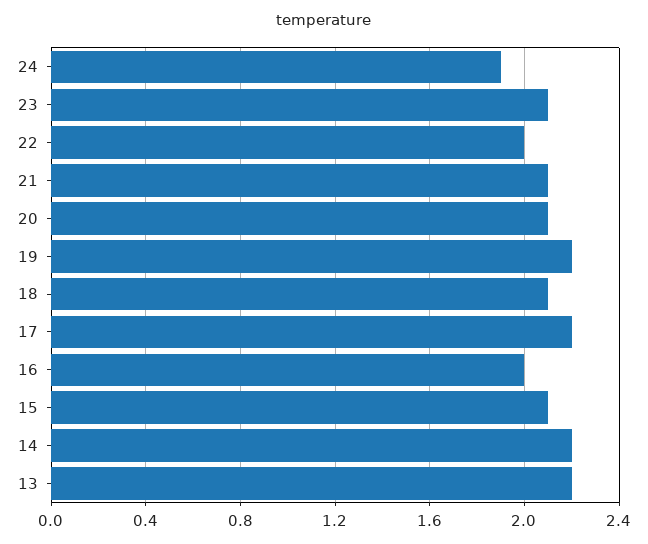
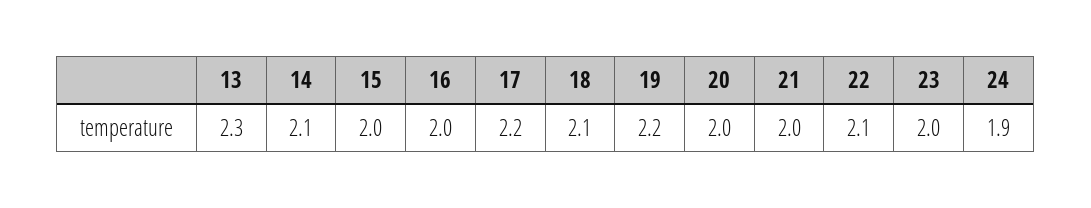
  {
    "24": 1.9,
-   "23": 2.1,
+   "23": 2,
-   "22": 2,
+   "22": 2.1,
-   "21": 2.1,
+   "21": 2,
-   "20": 2.1,
+   "20": 2,
    "19": 2.2,
    "18": 2.1,
    "17": 2.2,
    "16": 2,
-   "15": 2.1,
+   "15": 2,
-   "14": 2.2,
+   "14": 2.1,
-   "13": 2.2
+   "13": 2.3
  }

